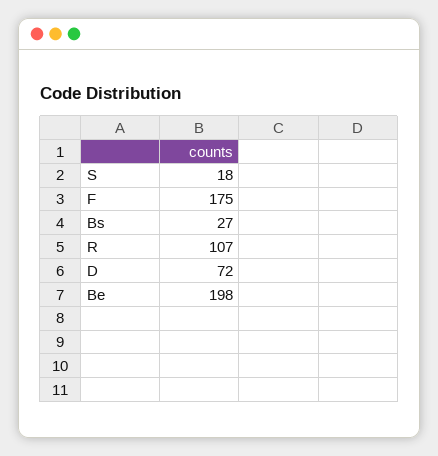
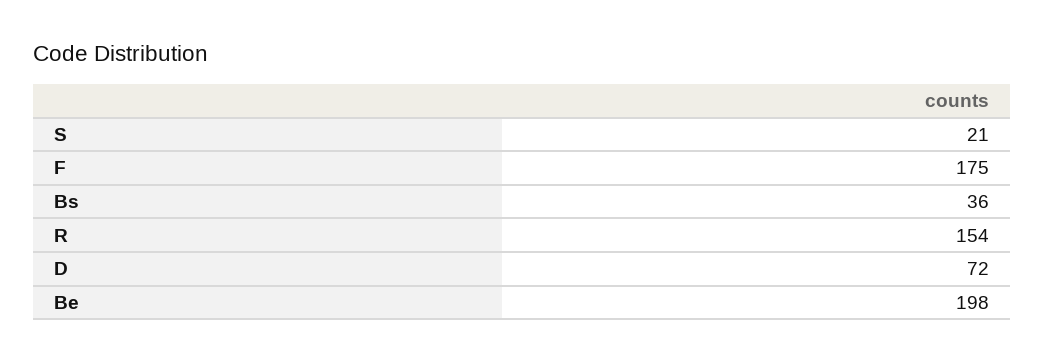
  {
-   "S": 18,
+   "S": 21,
    "F": 175,
-   "Bs": 27,
+   "Bs": 36,
-   "R": 107,
+   "R": 154,
    "D": 72,
    "Be": 198
  }

